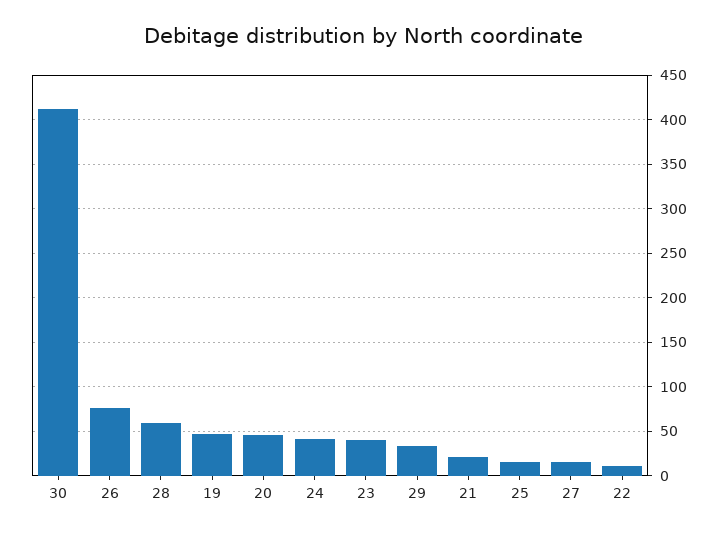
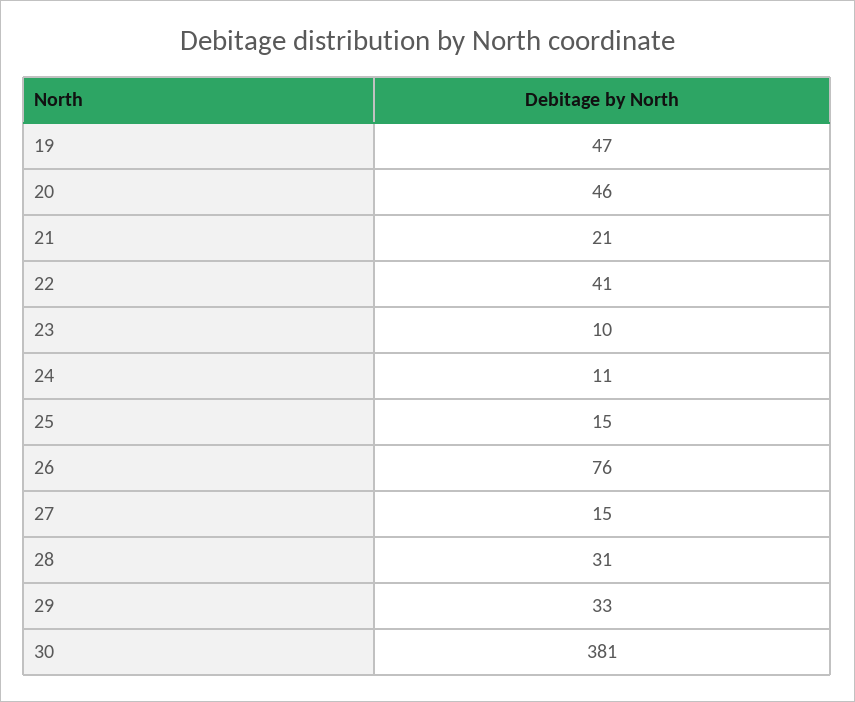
  {
-   "30": 410,
+   "30": 381,
    "26": 76,
-   "28": 60,
+   "28": 31,
    "19": 47,
    "20": 46,
-   "24": 40,
+   "24": 11,
-   "23": 40,
+   "23": 10,
    "29": 33,
    "21": 21,
    "25": 15,
    "27": 15,
-   "22": 10
+   "22": 41
  }

